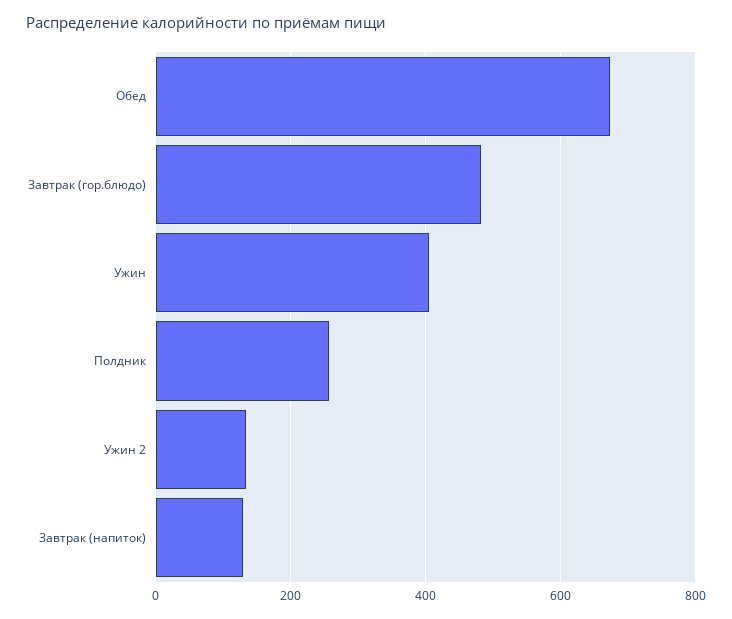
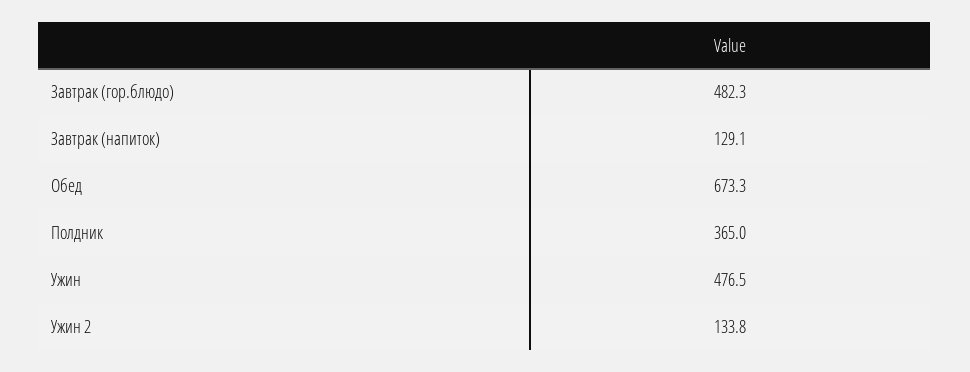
  {
    "Обед": 673.3,
    "Завтрак (гор.блюдо)": 482.3,
-   "Ужин": 400,
+   "Ужин": 476.5,
-   "Полдник": 260,
+   "Полдник": 365,
    "Ужин 2": 133.8,
    "Завтрак (напиток)": 129.1
  }

